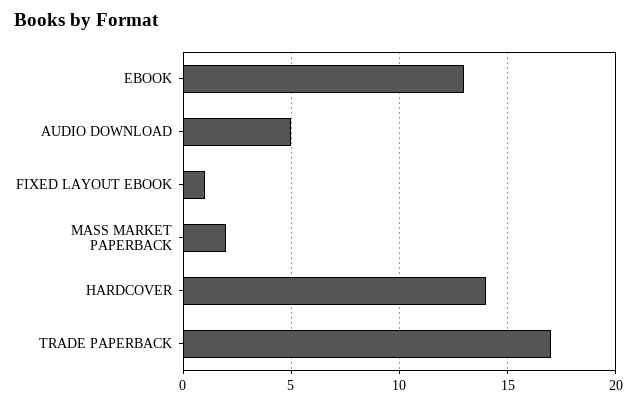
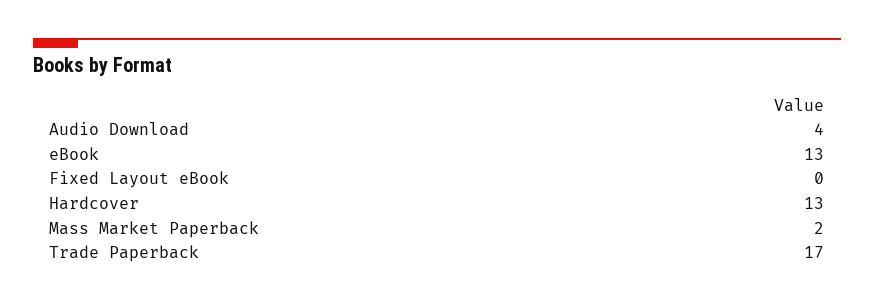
  {
    "EBOOK": 13,
-   "AUDIO DOWNLOAD": 5,
+   "AUDIO DOWNLOAD": 4,
-   "FIXED LAYOUT EBOOK": 1,
+   "FIXED LAYOUT EBOOK": 0,
    "MASS MARKET PAPERBACK": 2,
-   "HARDCOVER": 14,
+   "HARDCOVER": 13,
    "TRADE PAPERBACK": 17
  }

